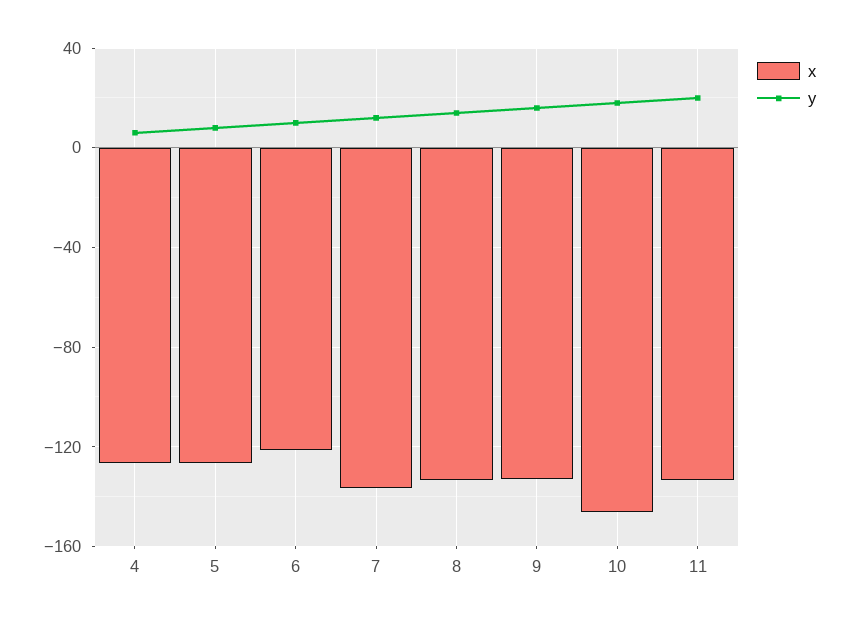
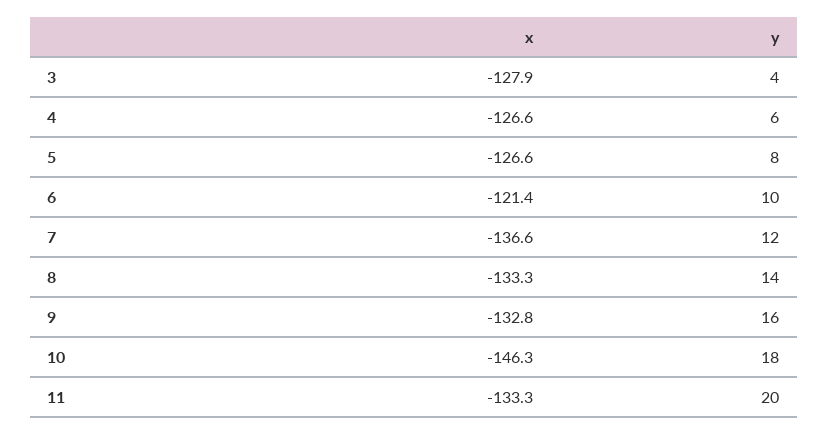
  {
    "x": {
      "4": -126.6,
      "5": -126.6,
      "6": -121.4,
      "7": -136.6,
      "8": -133.3,
      "9": -132.8,
      "10": -146.3,
-     "11": -133.3
+     "11": -133.3,
+     "3": -127.9
    },
    "y": {
      "4": 6,
      "5": 8,
      "6": 10,
      "7": 12,
      "8": 14,
      "9": 16,
      "10": 18,
-     "11": 20
+     "11": 20,
+     "3": 4
    }
  }

